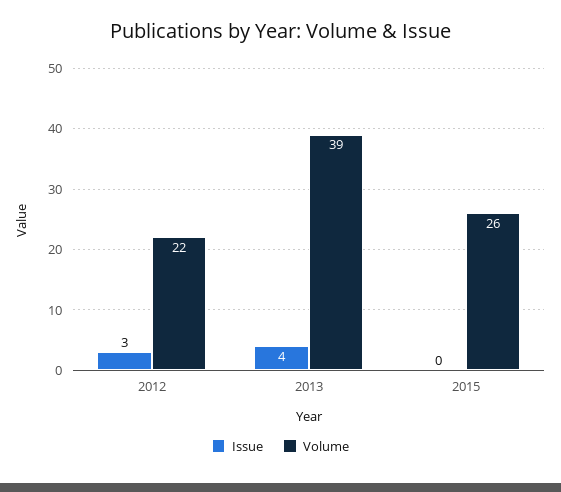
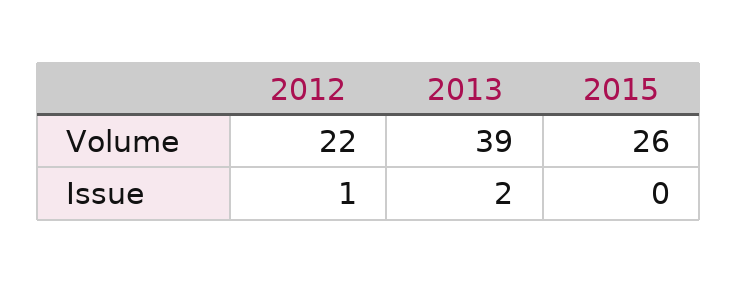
  {
    "Issue": {
-     "2012": 3,
+     "2012": 1,
-     "2013": 4,
+     "2013": 2,
      "2015": 0
    },
    "Volume": {
      "2012": 22,
      "2013": 39,
      "2015": 26
    }
  }

